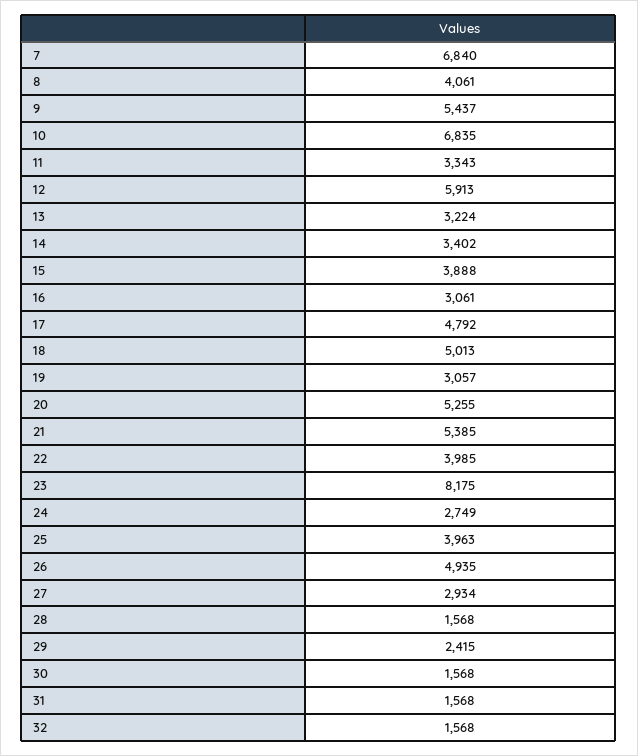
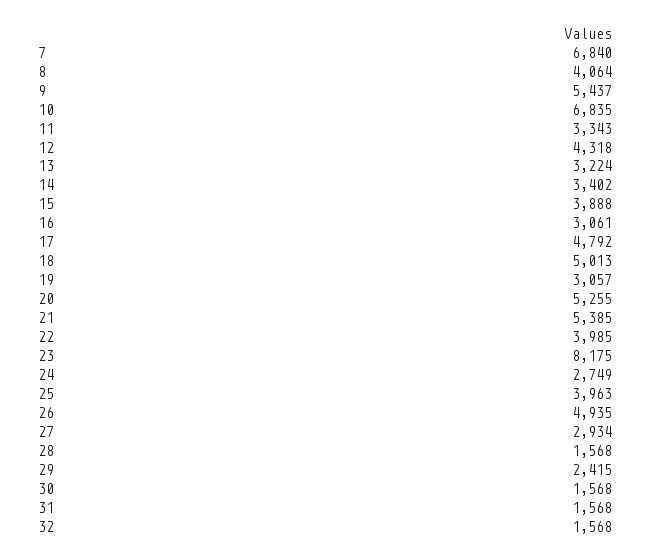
  {
    "7": 6840,
-   "8": 4061,
+   "8": 4064,
    "9": 5437,
    "10": 6835,
    "11": 3343,
-   "12": 5913,
+   "12": 4318,
    "13": 3224,
    "14": 3402,
    "15": 3888,
    "16": 3061,
    "17": 4792,
    "18": 5013,
    "19": 3057,
    "20": 5255,
    "21": 5385,
    "22": 3985,
    "23": 8175,
    "24": 2749,
    "25": 3963,
    "26": 4935,
    "27": 2934,
    "28": 1568,
    "29": 2415,
    "30": 1568,
    "31": 1568,
    "32": 1568
  }

